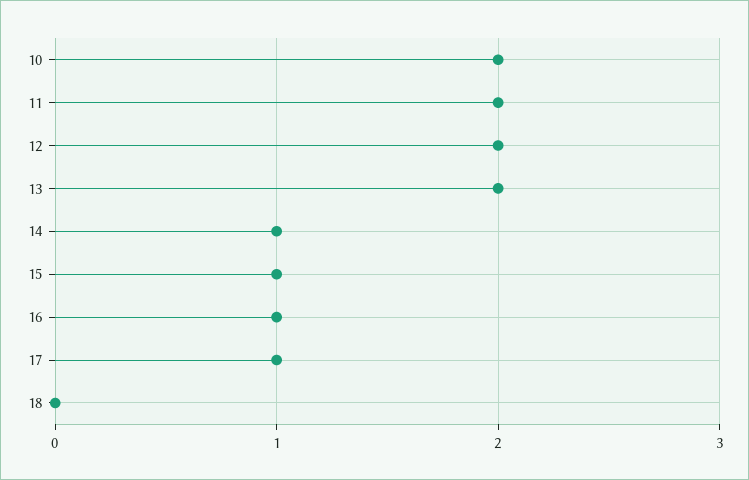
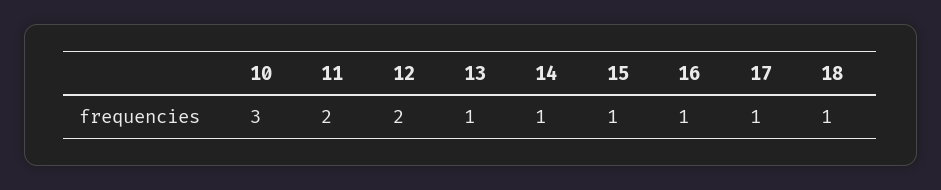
  {
-   "10": 2,
+   "10": 3,
    "11": 2,
    "12": 2,
-   "13": 2,
+   "13": 1,
    "14": 1,
    "15": 1,
    "16": 1,
    "17": 1,
-   "18": 0
+   "18": 1
  }

